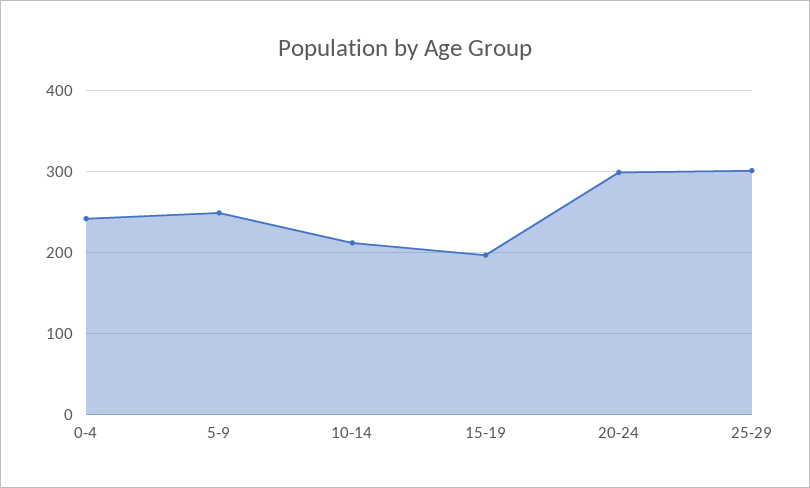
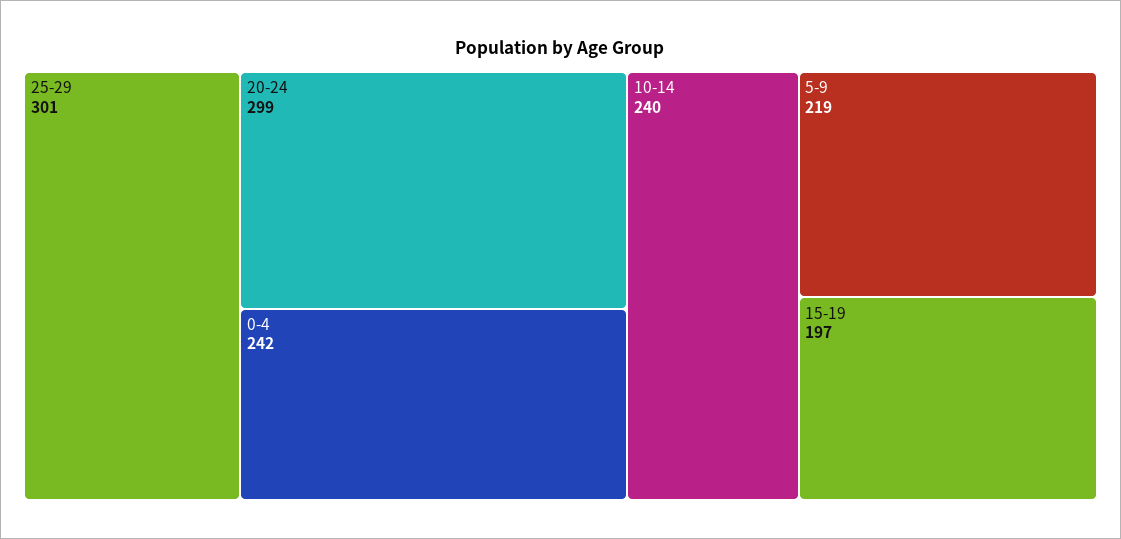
  {
    "0-4": 242,
-   "5-9": 250,
+   "5-9": 219,
-   "10-14": 210,
+   "10-14": 240,
    "15-19": 197,
    "20-24": 299,
    "25-29": 301
  }

